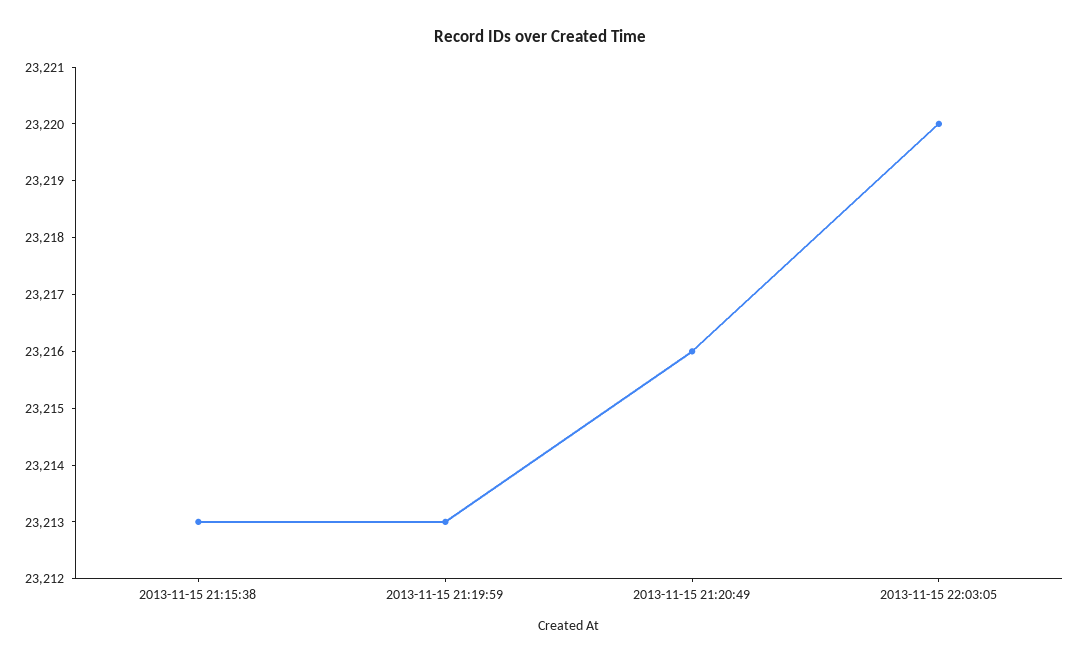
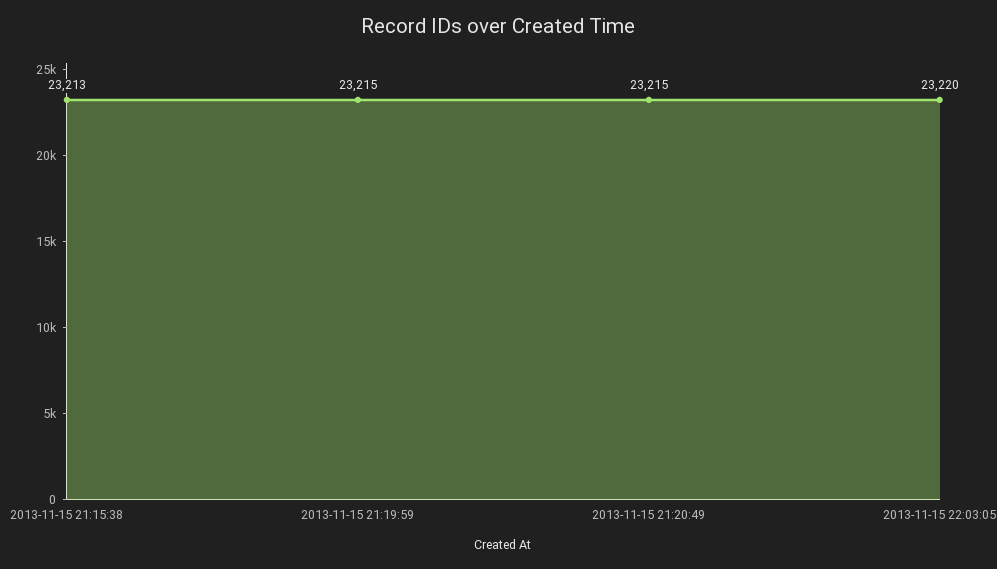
  {
    "2013-11-15 21:15:38": 23213,
-   "2013-11-15 21:19:59": 23213,
+   "2013-11-15 21:19:59": 23215,
-   "2013-11-15 21:20:49": 23216,
+   "2013-11-15 21:20:49": 23215,
    "2013-11-15 22:03:05": 23220
  }

